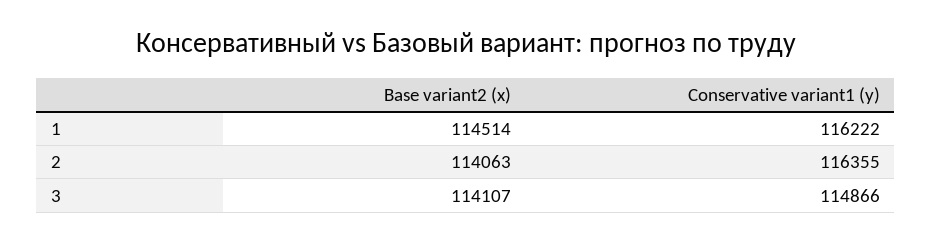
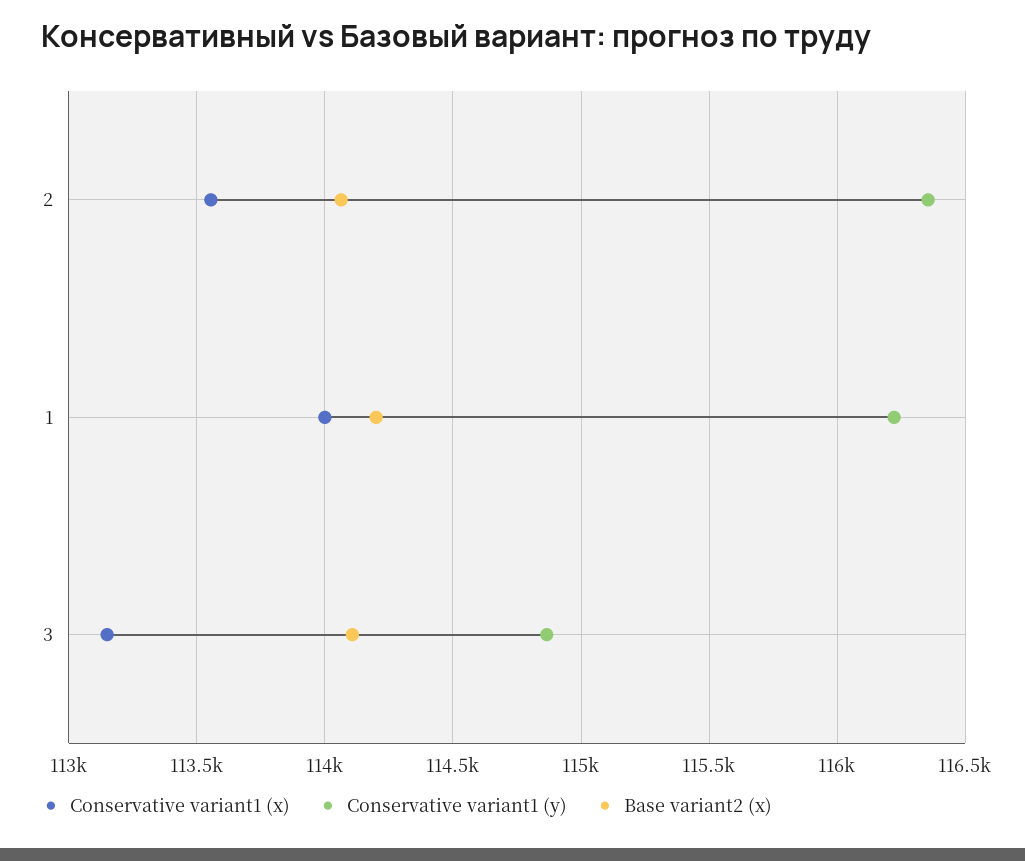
  {
    "Base variant2 (x)": {
-     "1": 114514,
+     "1": 114200,
      "2": 114063,
      "3": 114107
    },
    "Conservative variant1 (y)": {
      "1": 116222,
      "2": 116355,
      "3": 114866
-   }
+   },
+   "Conservative variant1 (x)": {
+     "2": 113550,
+     "1": 114000,
+     "3": 113150
+   }
  }

